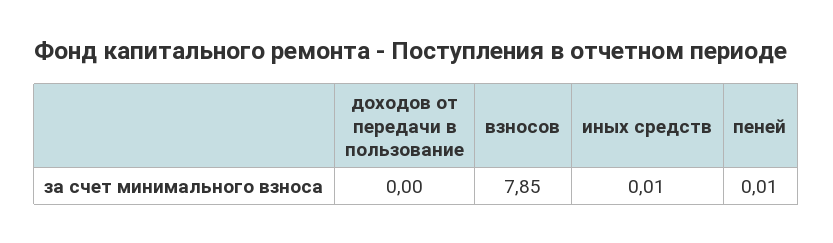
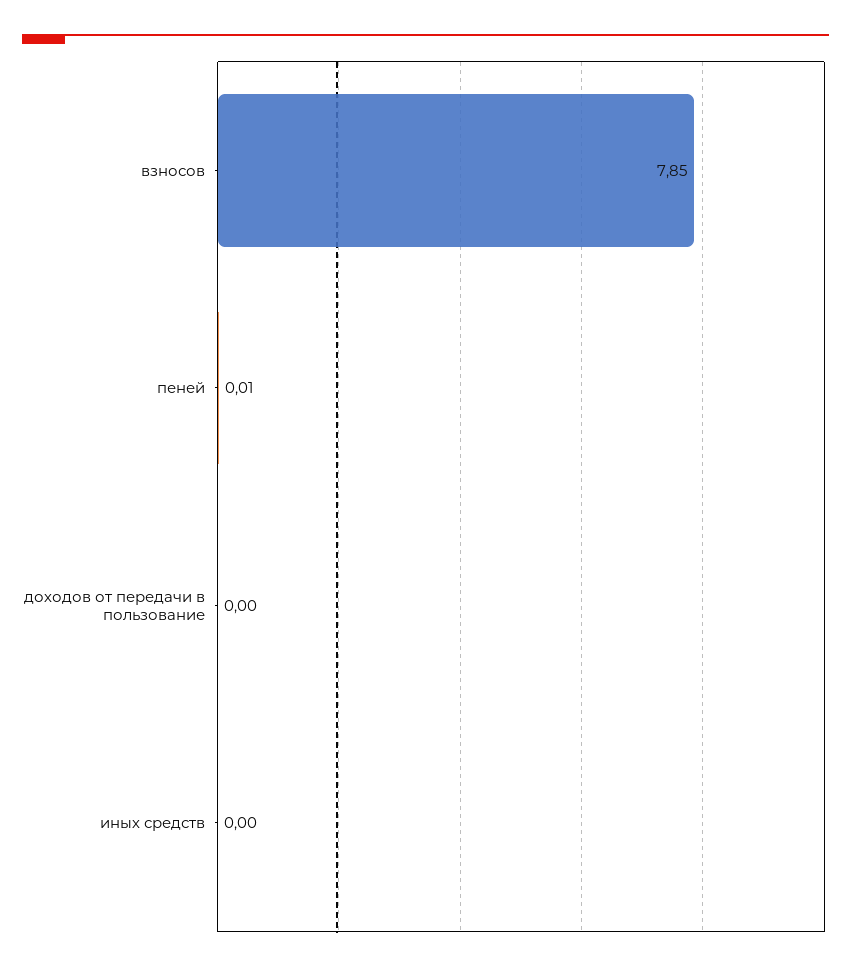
  {
    "доходов от передачи в пользование": 0,
    "взносов": 7.85,
-   "иных средств": 0.01,
+   "иных средств": 0,
    "пеней": 0.01
  }

